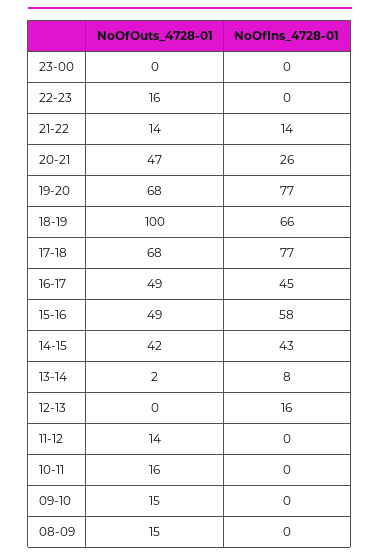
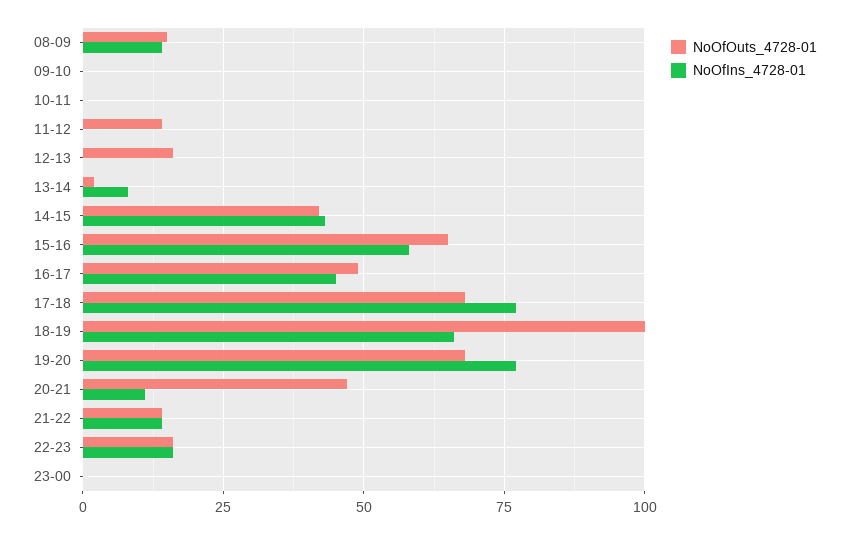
  {
    "NoOfOuts_4728-01": {
      "23-00": 0,
      "22-23": 16,
      "21-22": 14,
      "20-21": 47,
      "19-20": 68,
      "18-19": 100,
      "17-18": 68,
      "16-17": 49,
-     "15-16": 49,
+     "15-16": 65,
      "14-15": 42,
      "13-14": 2,
-     "12-13": 0,
+     "12-13": 15,
      "11-12": 14,
-     "10-11": 16,
+     "10-11": 0,
-     "09-10": 15,
+     "09-10": 0,
      "08-09": 15
    },
    "NoOfIns_4728-01": {
      "23-00": 0,
-     "22-23": 0,
+     "22-23": 15,
      "21-22": 14,
-     "20-21": 26,
+     "20-21": 10,
      "19-20": 77,
      "18-19": 66,
      "17-18": 77,
      "16-17": 45,
      "15-16": 58,
      "14-15": 43,
      "13-14": 8,
-     "12-13": 16,
+     "12-13": 0,
      "11-12": 0,
      "10-11": 0,
      "09-10": 0,
-     "08-09": 0
+     "08-09": 15
    }
  }

